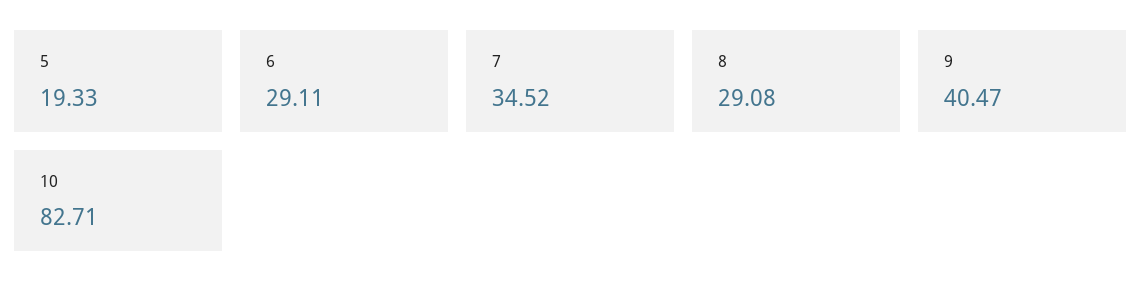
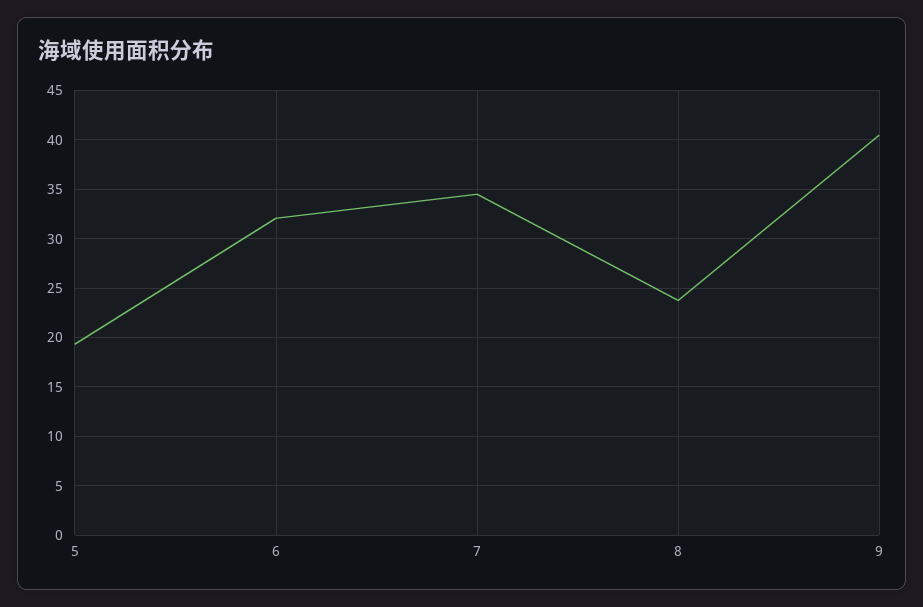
  {
    "5": 19.33,
-   "6": 29.11,
+   "6": 32,
    "7": 34.52,
-   "8": 29.08,
+   "8": 24,
-   "9": 40.47,
+   "9": 40.47
-   "10": 82.71
  }

